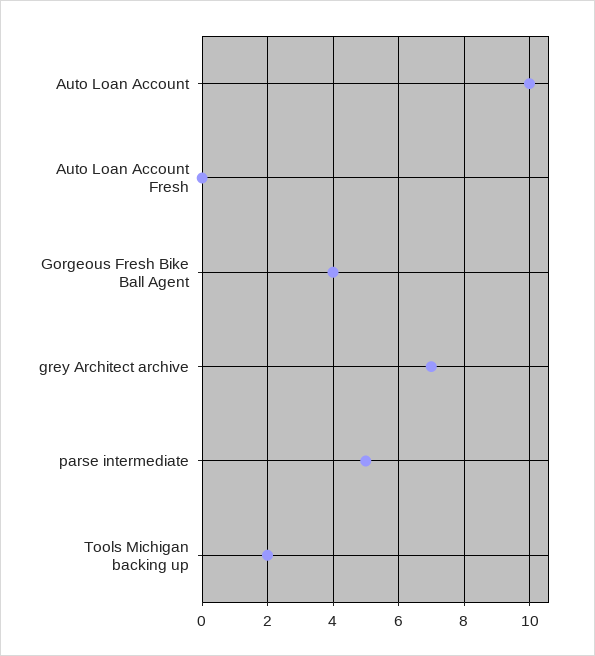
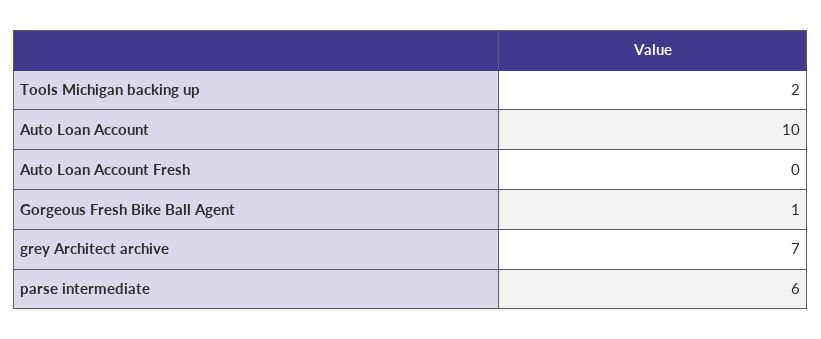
  {
    "Auto Loan Account": 10,
    "Auto Loan Account Fresh": 0,
-   "Gorgeous Fresh Bike Ball Agent": 4,
+   "Gorgeous Fresh Bike Ball Agent": 1,
    "grey Architect archive": 7,
-   "parse intermediate": 5,
+   "parse intermediate": 6,
    "Tools Michigan backing up": 2
  }

